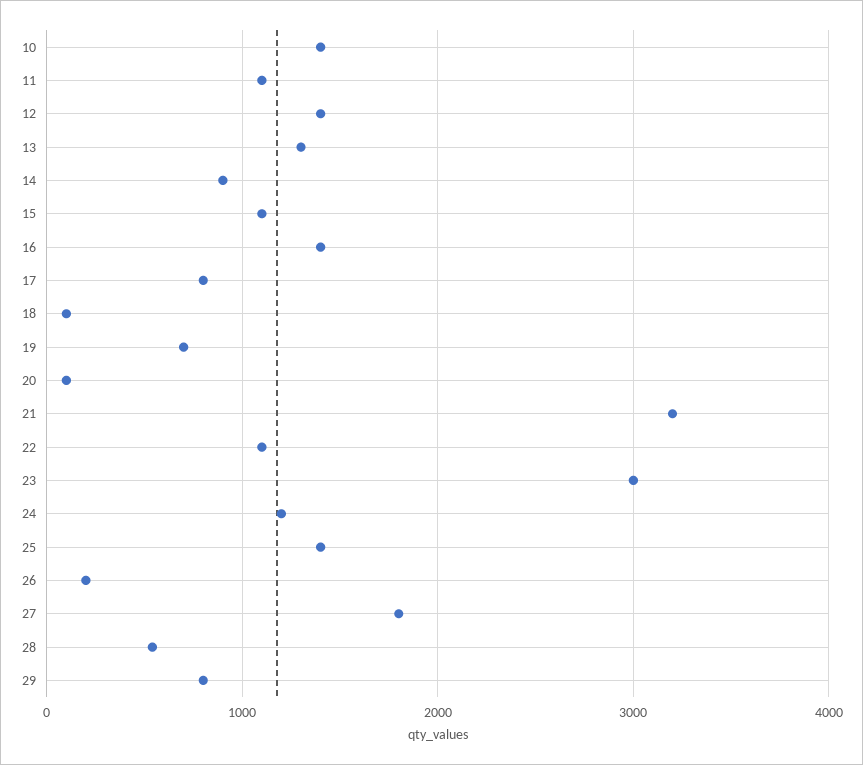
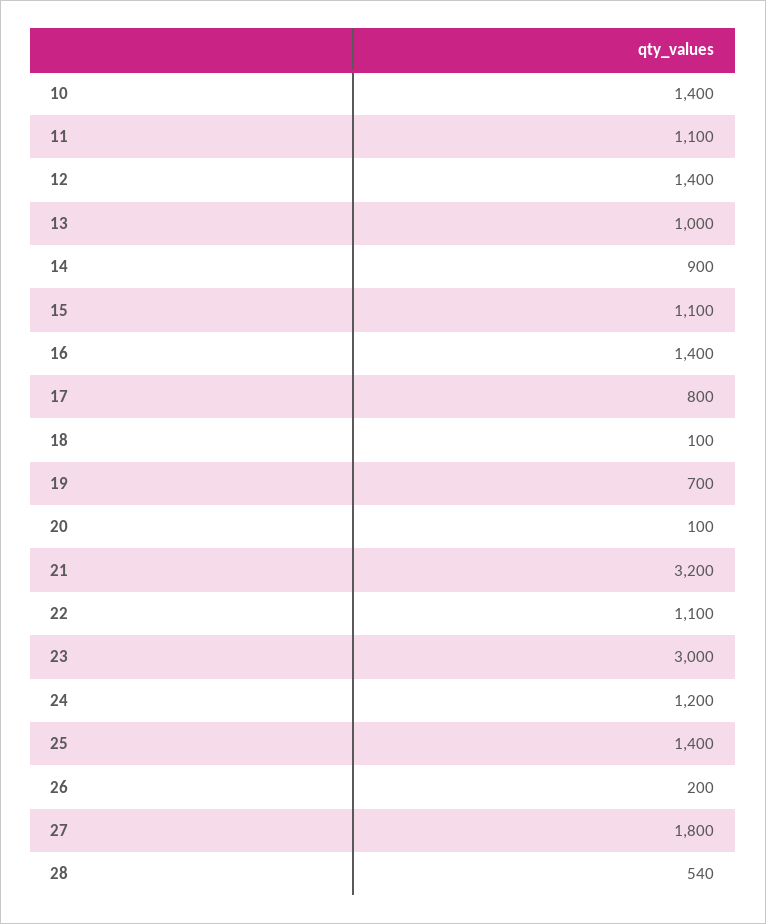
  {
    "10": 1400,
    "11": 1100,
    "12": 1400,
-   "13": 1300,
+   "13": 1000,
    "14": 900,
    "15": 1100,
    "16": 1400,
    "17": 800,
    "18": 100,
    "19": 700,
    "20": 100,
    "21": 3200,
    "22": 1100,
    "23": 3000,
    "24": 1200,
    "25": 1400,
    "26": 200,
    "27": 1800,
-   "28": 540,
+   "28": 540
-   "29": 800
  }

